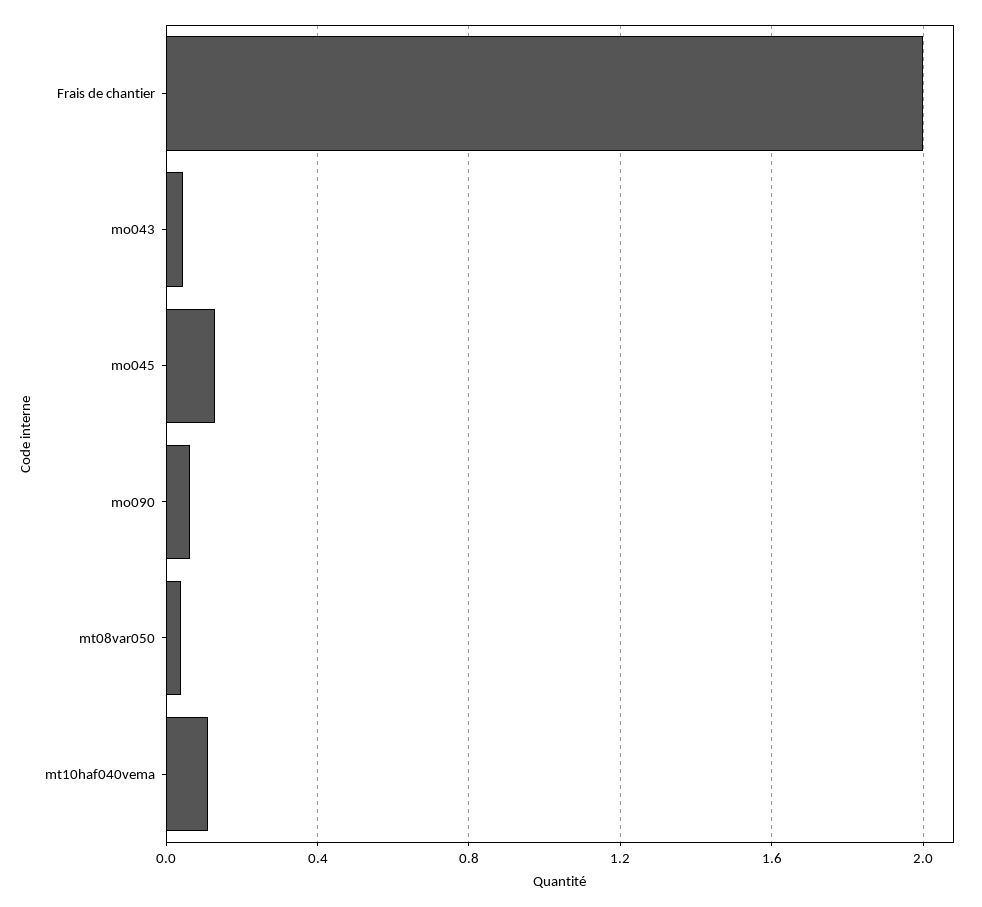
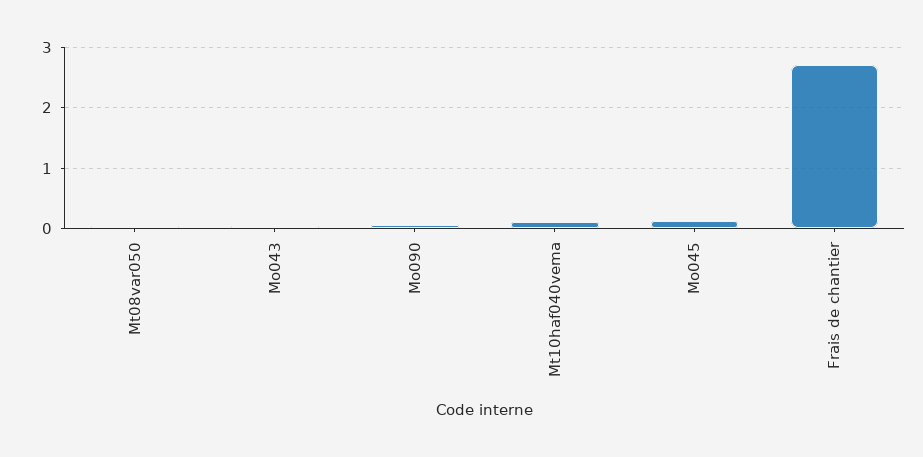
  {
-   "Frais de chantier": 2,
+   "Frais de chantier": 2.7,
    "mo043": 0.05,
    "mo045": 0.15,
    "mo090": 0.05,
    "mt08var050": 0.05,
    "mt10haf040vema": 0.1
  }

